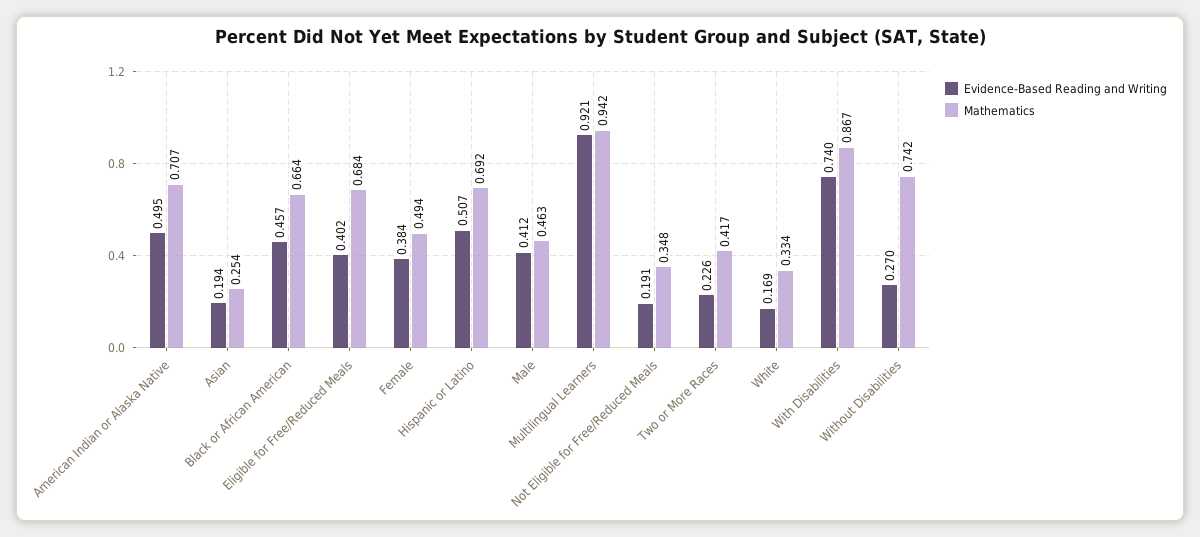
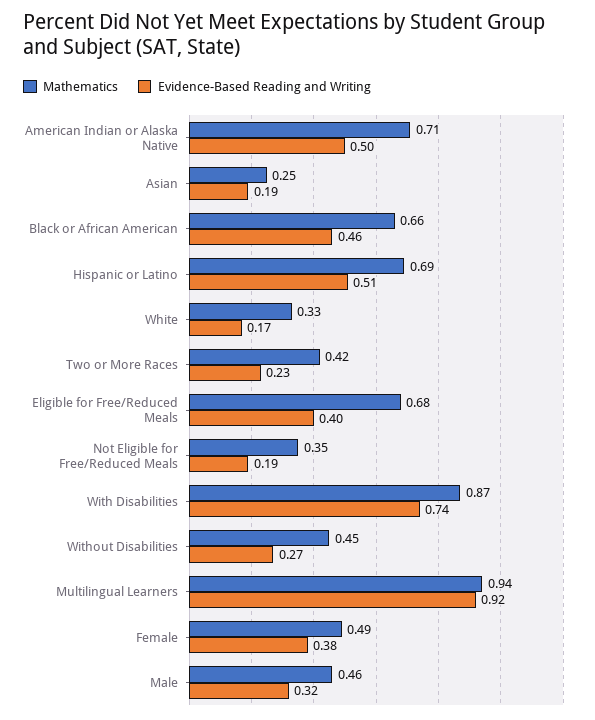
  {
    "Evidence-Based Reading and Writing": {
      "American Indian or Alaska Native": 0.495,
      "Asian": 0.194,
      "Black or African American": 0.457,
      "Eligible for Free/Reduced Meals": 0.402,
      "Female": 0.384,
      "Hispanic or Latino": 0.507,
-     "Male": 0.412,
+     "Male": 0.32,
      "Multilingual Learners": 0.921,
      "Not Eligible for Free/Reduced Meals": 0.191,
      "Two or More Races": 0.226,
      "White": 0.169,
      "With Disabilities": 0.74,
      "Without Disabilities": 0.27
    },
    "Mathematics": {
      "American Indian or Alaska Native": 0.707,
      "Asian": 0.254,
      "Black or African American": 0.664,
      "Eligible for Free/Reduced Meals": 0.684,
      "Female": 0.494,
      "Hispanic or Latino": 0.692,
      "Male": 0.463,
      "Multilingual Learners": 0.942,
      "Not Eligible for Free/Reduced Meals": 0.348,
      "Two or More Races": 0.417,
      "White": 0.334,
      "With Disabilities": 0.867,
-     "Without Disabilities": 0.742
+     "Without Disabilities": 0.45
    }
  }

